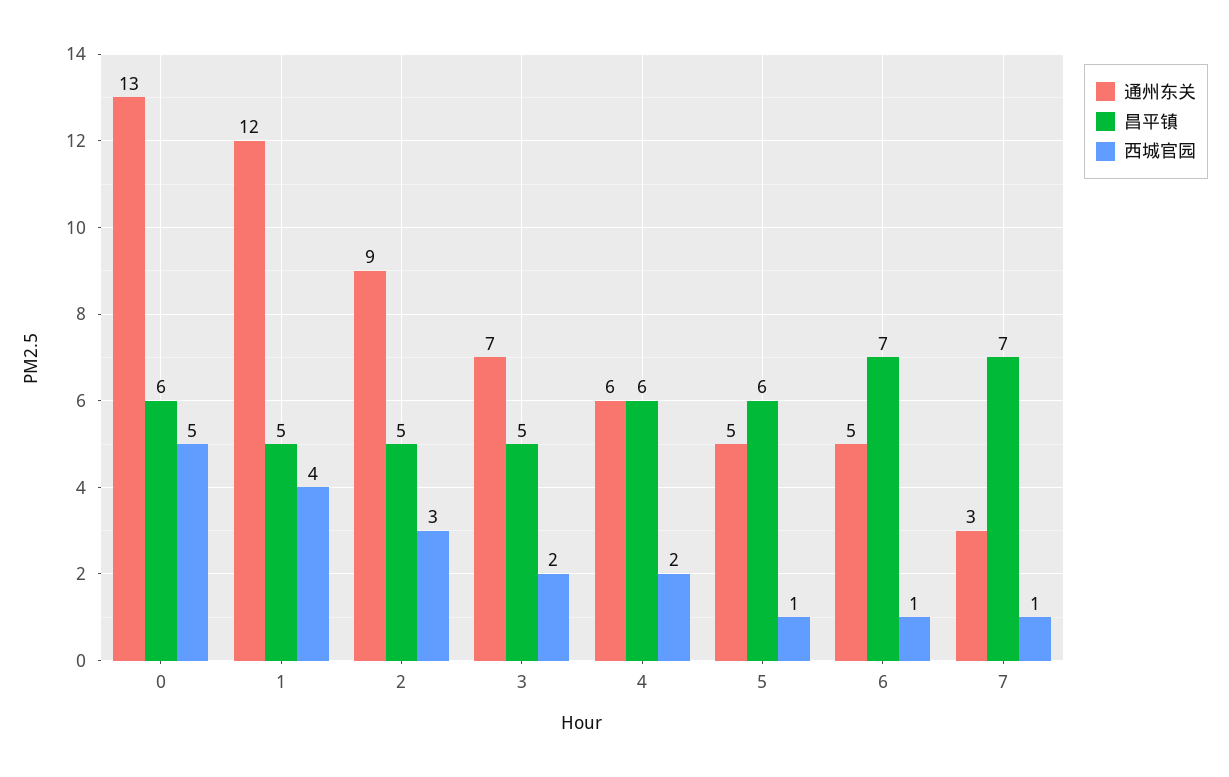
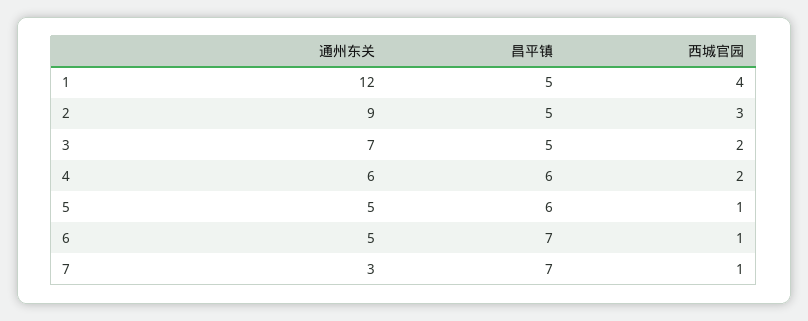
  {
    "通州东关": {
-     "0": 13,
      "1": 12,
      "2": 9,
      "3": 7,
      "4": 6,
      "5": 5,
      "6": 5,
      "7": 3
    },
    "昌平镇": {
-     "0": 6,
      "1": 5,
      "2": 5,
      "3": 5,
      "4": 6,
      "5": 6,
      "6": 7,
      "7": 7
    },
    "西城官园": {
-     "0": 5,
      "1": 4,
      "2": 3,
      "3": 2,
      "4": 2,
      "5": 1,
      "6": 1,
      "7": 1
    }
  }

